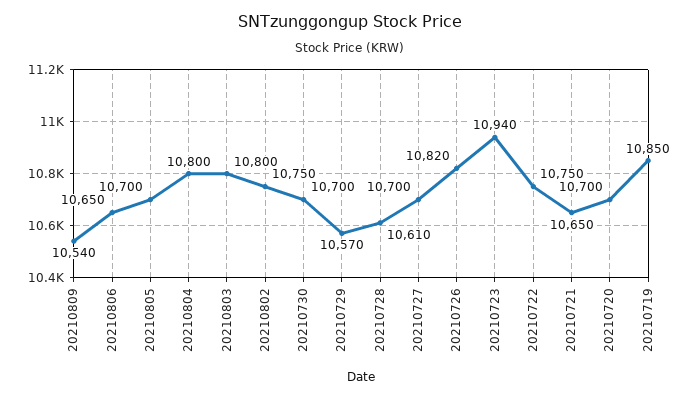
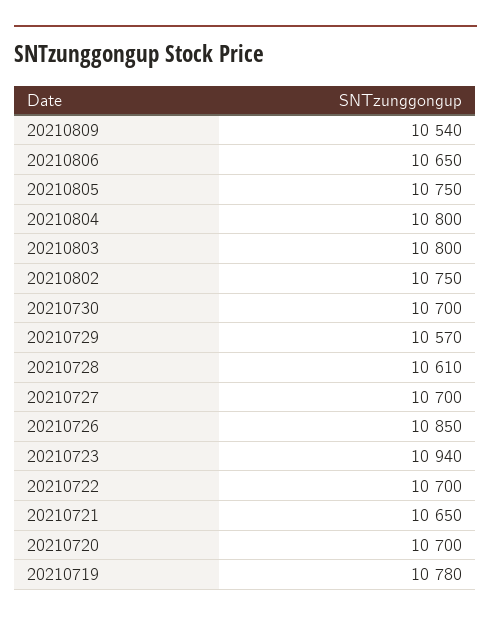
  {
    "20210809": 10540,
    "20210806": 10650,
-   "20210805": 10700,
+   "20210805": 10750,
    "20210804": 10800,
    "20210803": 10800,
    "20210802": 10750,
    "20210730": 10700,
    "20210729": 10570,
    "20210728": 10610,
    "20210727": 10700,
-   "20210726": 10820,
+   "20210726": 10850,
    "20210723": 10940,
-   "20210722": 10750,
+   "20210722": 10700,
    "20210721": 10650,
    "20210720": 10700,
-   "20210719": 10850
+   "20210719": 10780
  }

